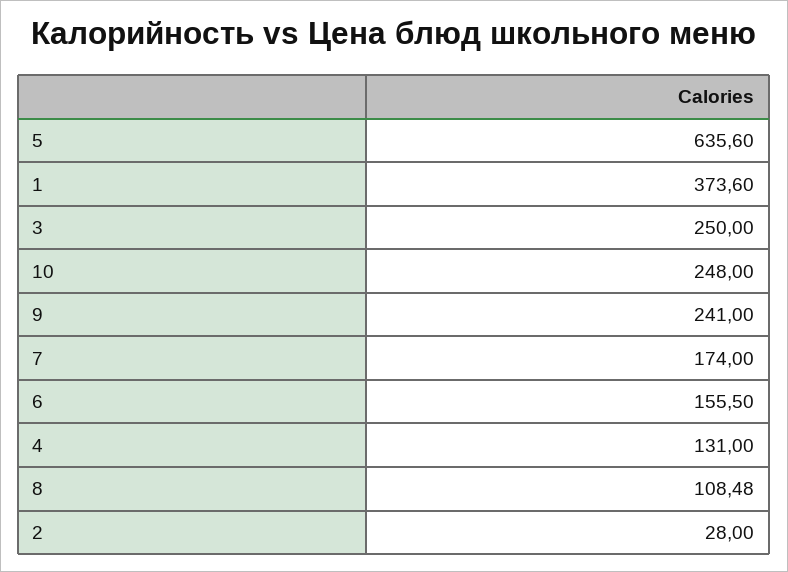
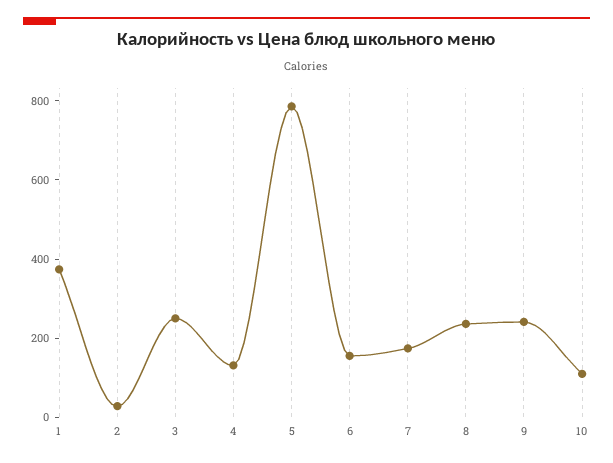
  {
-   "5": 635.6,
+   "5": 800,
    "1": 373.6,
    "3": 250,
-   "10": 248,
+   "10": 100,
    "9": 241,
    "7": 174,
    "6": 155.5,
    "4": 131,
-   "8": 108.48,
+   "8": 250,
    "2": 28
  }

